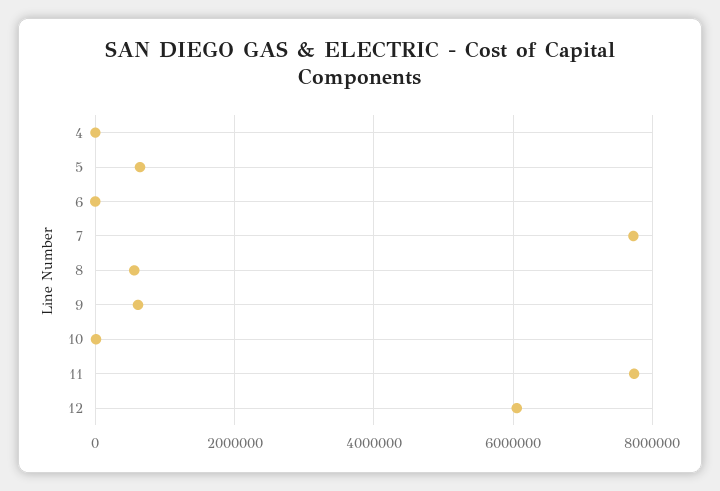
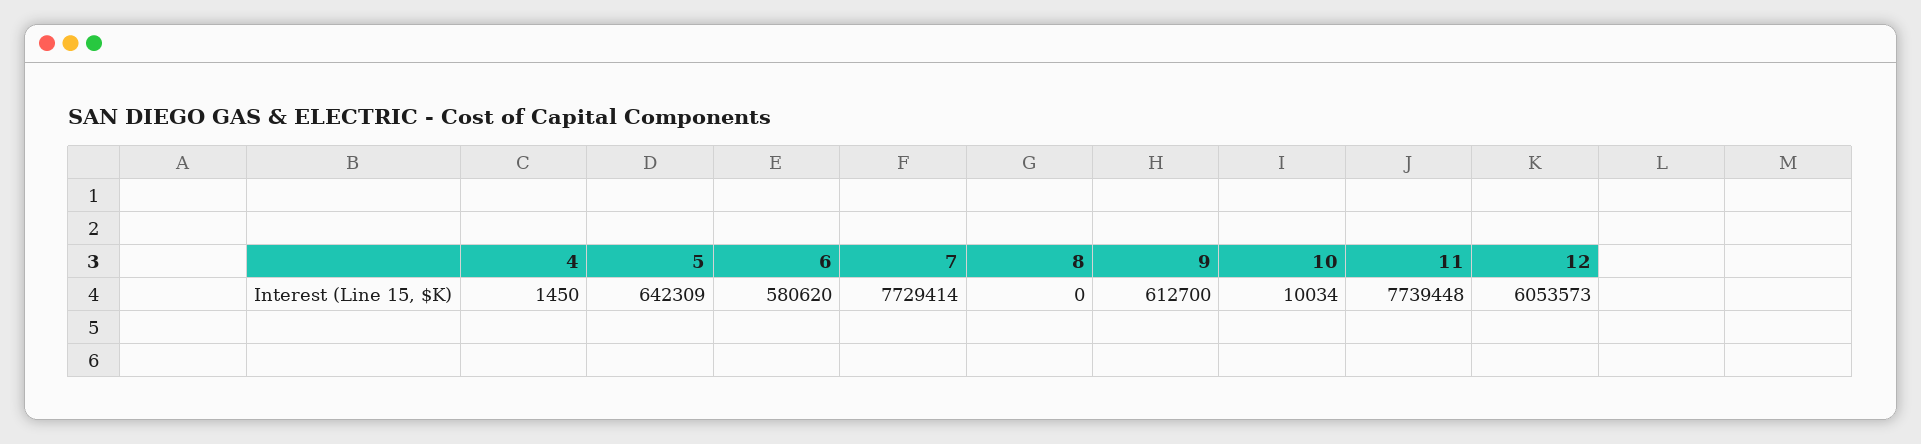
  {
    "4": 1450,
    "5": 642309,
-   "6": 0,
+   "6": 580620,
    "7": 7729414,
-   "8": 600000,
+   "8": 0,
    "9": 612700,
    "10": 10034,
    "11": 7739448,
    "12": 6053573
  }

